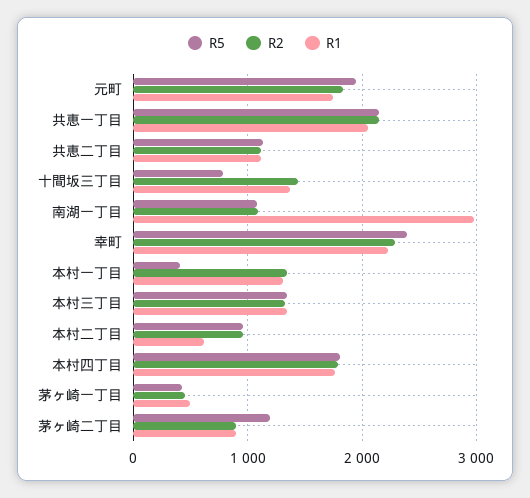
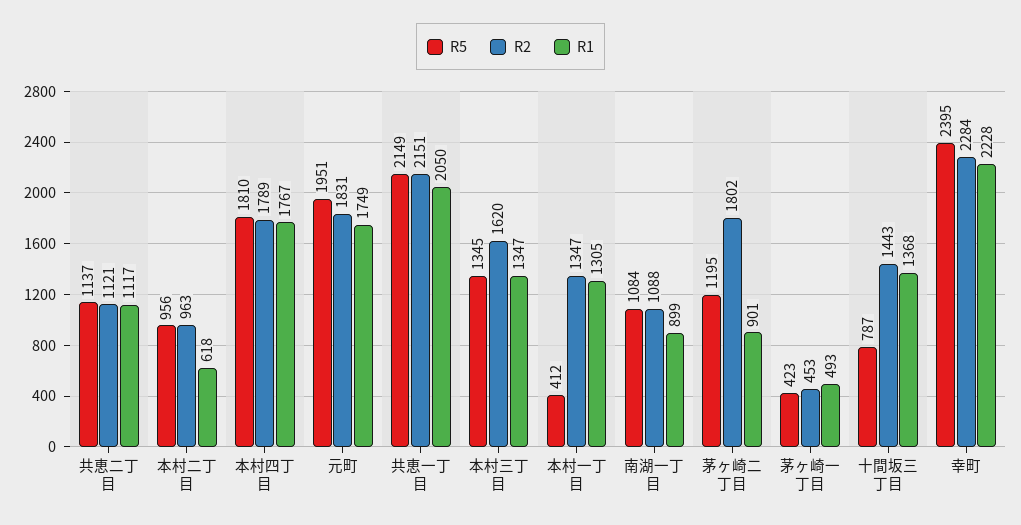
  {
    "R5": {
      "元町": 1951,
      "共恵一丁目": 2149,
      "共恵二丁目": 1137,
      "十間坂三丁目": 787,
      "南湖一丁目": 1084,
      "幸町": 2395,
      "本村一丁目": 412,
      "本村三丁目": 1345,
      "本村二丁目": 956,
      "本村四丁目": 1810,
      "茅ヶ崎一丁目": 423,
      "茅ヶ崎二丁目": 1195
    },
    "R2": {
      "元町": 1831,
      "共恵一丁目": 2151,
      "共恵二丁目": 1121,
      "十間坂三丁目": 1443,
      "南湖一丁目": 1088,
      "幸町": 2284,
      "本村一丁目": 1347,
-     "本村三丁目": 1300,
+     "本村三丁目": 1620,
      "本村二丁目": 963,
      "本村四丁目": 1789,
      "茅ヶ崎一丁目": 453,
-     "茅ヶ崎二丁目": 900
+     "茅ヶ崎二丁目": 1802
    },
    "R1": {
      "元町": 1749,
      "共恵一丁目": 2050,
      "共恵二丁目": 1117,
      "十間坂三丁目": 1368,
-     "南湖一丁目": 3000,
+     "南湖一丁目": 899,
      "幸町": 2228,
      "本村一丁目": 1305,
      "本村三丁目": 1347,
      "本村二丁目": 618,
      "本村四丁目": 1767,
      "茅ヶ崎一丁目": 493,
      "茅ヶ崎二丁目": 901
    }
  }

